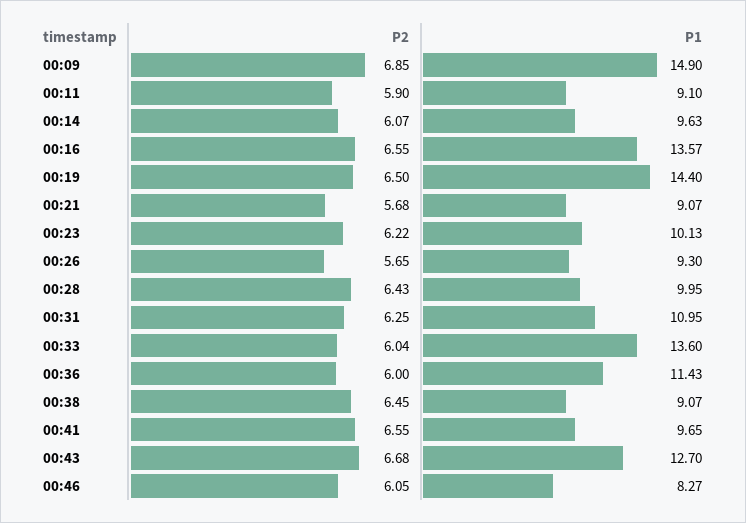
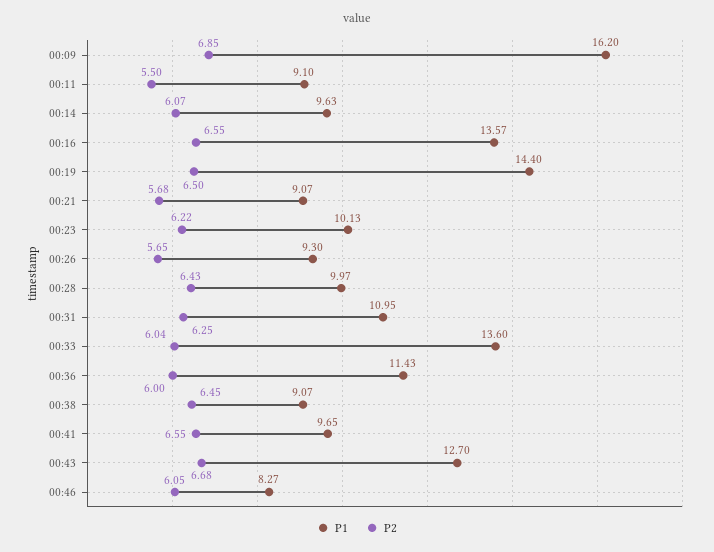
  {
    "P2": {
      "00:09": 6.85,
-     "00:11": 5.9,
+     "00:11": 5.5,
      "00:14": 6.07,
      "00:16": 6.55,
      "00:19": 6.5,
      "00:21": 5.68,
      "00:23": 6.22,
      "00:26": 5.65,
      "00:28": 6.43,
      "00:31": 6.25,
      "00:33": 6.04,
      "00:36": 6,
      "00:38": 6.45,
      "00:41": 6.55,
      "00:43": 6.68,
      "00:46": 6.05
    },
    "P1": {
-     "00:09": 14.9,
+     "00:09": 16.2,
      "00:11": 9.1,
      "00:14": 9.63,
      "00:16": 13.57,
      "00:19": 14.4,
      "00:21": 9.07,
      "00:23": 10.13,
      "00:26": 9.3,
-     "00:28": 9.95,
+     "00:28": 9.97,
      "00:31": 10.95,
      "00:33": 13.6,
      "00:36": 11.43,
      "00:38": 9.07,
      "00:41": 9.65,
      "00:43": 12.7,
      "00:46": 8.27
    }
  }

